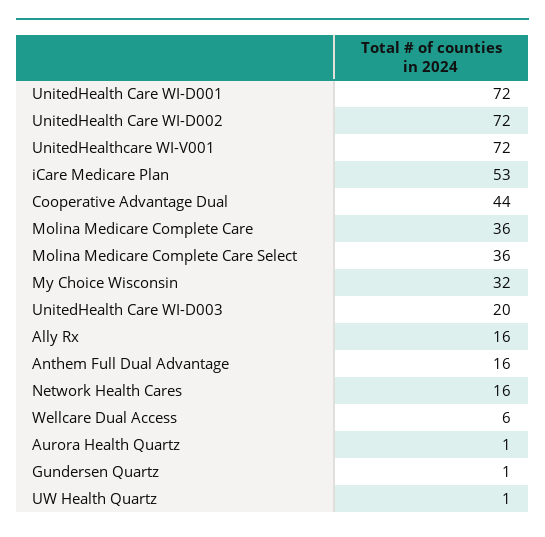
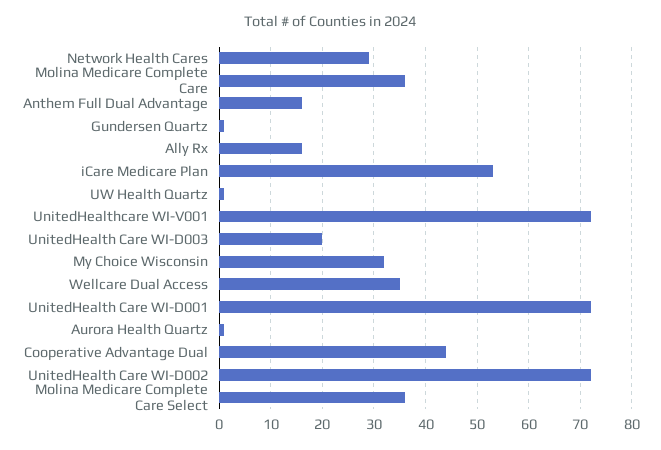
  {
    "UnitedHealth Care WI-D001": 72,
    "UnitedHealth Care WI-D002": 72,
    "UnitedHealthcare WI-V001": 72,
    "iCare Medicare Plan": 53,
    "Cooperative Advantage Dual": 44,
    "Molina Medicare Complete Care": 36,
    "Molina Medicare Complete Care Select": 36,
    "My Choice Wisconsin": 32,
    "UnitedHealth Care WI-D003": 20,
    "Ally Rx": 16,
    "Anthem Full Dual Advantage": 16,
-   "Network Health Cares": 16,
+   "Network Health Cares": 30,
-   "Wellcare Dual Access": 6,
+   "Wellcare Dual Access": 35,
    "Aurora Health Quartz": 1,
    "Gundersen Quartz": 1,
    "UW Health Quartz": 1
  }

